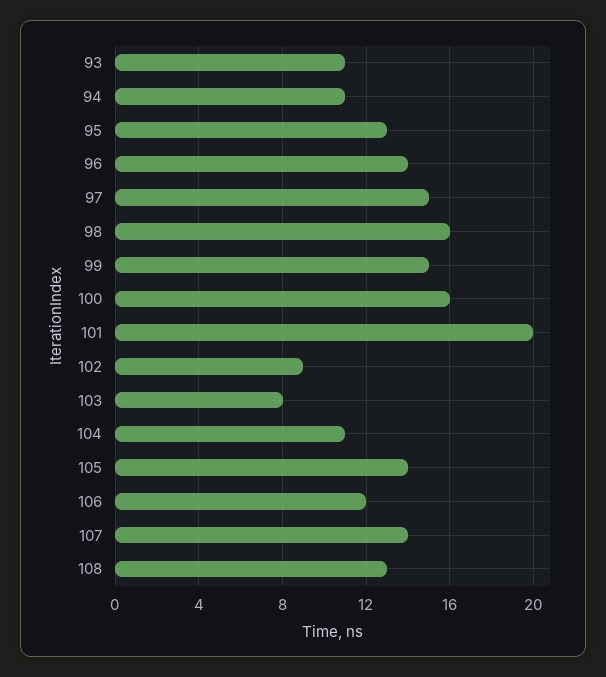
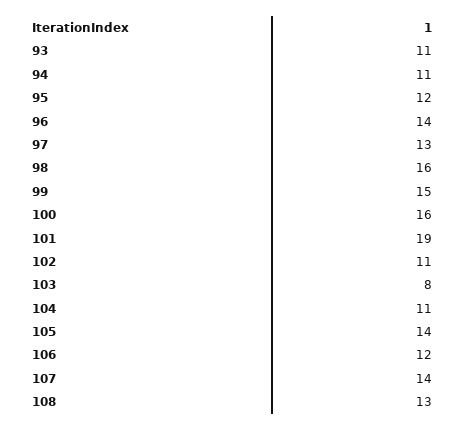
  {
    "93": 11,
    "94": 11,
-   "95": 13,
+   "95": 12,
    "96": 14,
-   "97": 15,
+   "97": 13,
    "98": 16,
    "99": 15,
    "100": 16,
-   "101": 20,
+   "101": 19,
-   "102": 9,
+   "102": 11,
    "103": 8,
    "104": 11,
    "105": 14,
    "106": 12,
    "107": 14,
    "108": 13
  }

